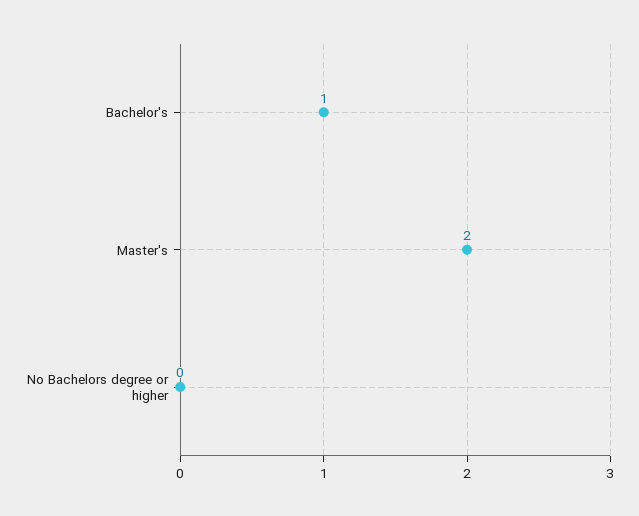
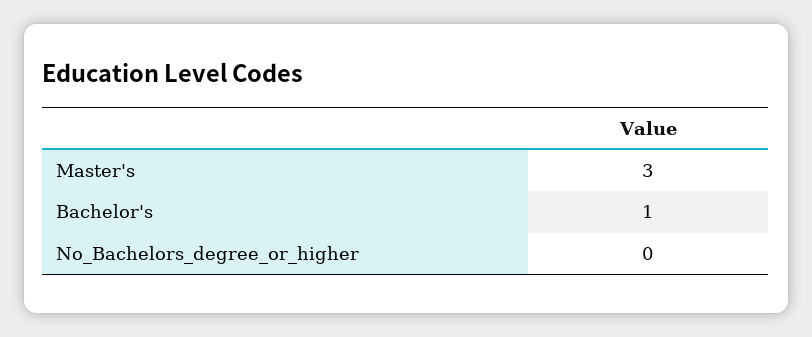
  {
    "Bachelor's": 1,
-   "Master's": 2,
+   "Master's": 3,
    "No Bachelors degree or higher": 0
  }

